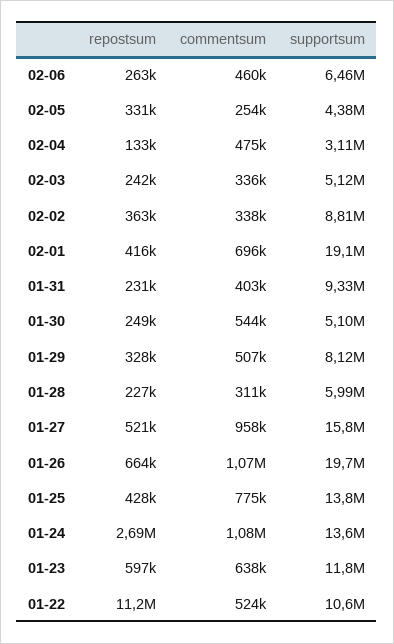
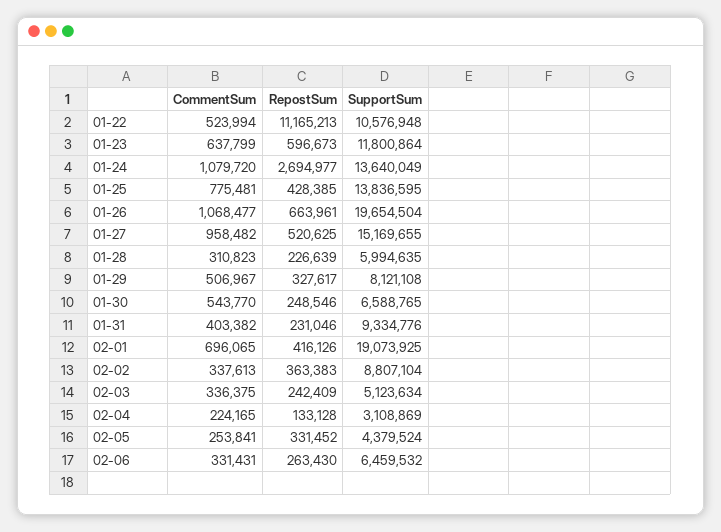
  {
    "repostsum": {
      "02-06": 263430,
      "02-05": 331452,
      "02-04": 133128,
      "02-03": 242409,
      "02-02": 363383,
      "02-01": 416126,
      "01-31": 231046,
      "01-30": 248546,
      "01-29": 327617,
      "01-28": 226639,
      "01-27": 520625,
      "01-26": 663961,
      "01-25": 428385,
      "01-24": 2694977,
      "01-23": 596673,
      "01-22": 11165213
    },
    "commentsum": {
-     "02-06": 460000,
+     "02-06": 331431,
      "02-05": 253841,
-     "02-04": 475000,
+     "02-04": 224165,
      "02-03": 336375,
      "02-02": 337613,
      "02-01": 696065,
      "01-31": 403382,
      "01-30": 543770,
      "01-29": 506967,
      "01-28": 310823,
      "01-27": 958482,
      "01-26": 1068477,
      "01-25": 775481,
      "01-24": 1079720,
      "01-23": 637799,
      "01-22": 523994
    },
    "supportsum": {
      "02-06": 6459532,
      "02-05": 4379524,
      "02-04": 3108869,
      "02-03": 5123634,
      "02-02": 8807104,
      "02-01": 19073925,
      "01-31": 9334776,
-     "01-30": 5100000,
+     "01-30": 6588765,
      "01-29": 8121108,
      "01-28": 5994635,
-     "01-27": 15800000,
+     "01-27": 15169655,
      "01-26": 19654504,
      "01-25": 13836595,
      "01-24": 13640049,
      "01-23": 11800864,
      "01-22": 10576948
    }
  }

